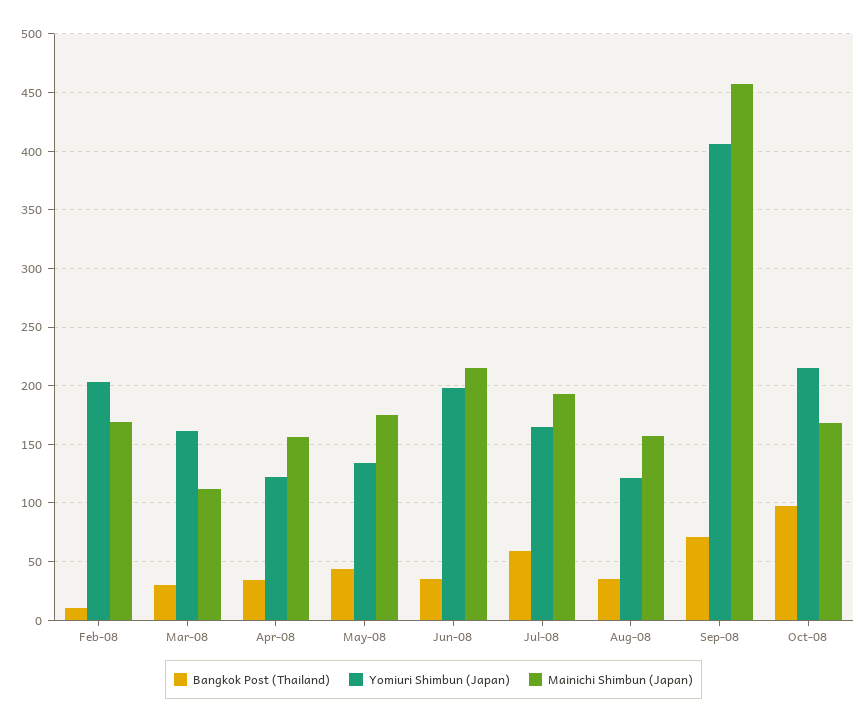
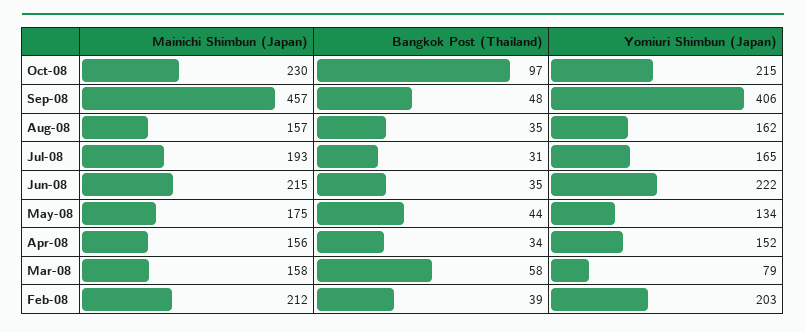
  {
    "Bangkok Post (Thailand)": {
-     "Feb-08": 10,
+     "Feb-08": 39,
-     "Mar-08": 30,
+     "Mar-08": 58,
      "Apr-08": 34,
      "May-08": 44,
      "Jun-08": 35,
-     "Jul-08": 60,
+     "Jul-08": 31,
      "Aug-08": 35,
-     "Sep-08": 70,
+     "Sep-08": 48,
      "Oct-08": 97
    },
    "Yomiuri Shimbun (Japan)": {
      "Feb-08": 203,
-     "Mar-08": 160,
+     "Mar-08": 79,
-     "Apr-08": 120,
+     "Apr-08": 152,
      "May-08": 134,
-     "Jun-08": 200,
+     "Jun-08": 222,
      "Jul-08": 165,
-     "Aug-08": 120,
+     "Aug-08": 162,
      "Sep-08": 406,
      "Oct-08": 215
    },
    "Mainichi Shimbun (Japan)": {
-     "Feb-08": 170,
+     "Feb-08": 212,
-     "Mar-08": 110,
+     "Mar-08": 158,
      "Apr-08": 156,
      "May-08": 175,
      "Jun-08": 215,
      "Jul-08": 193,
      "Aug-08": 157,
      "Sep-08": 457,
-     "Oct-08": 170
+     "Oct-08": 230
    }
  }

